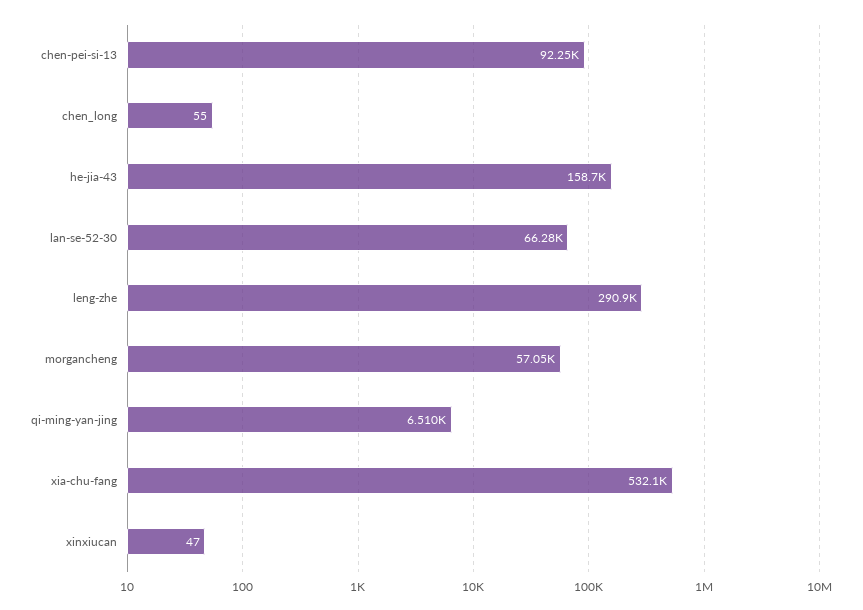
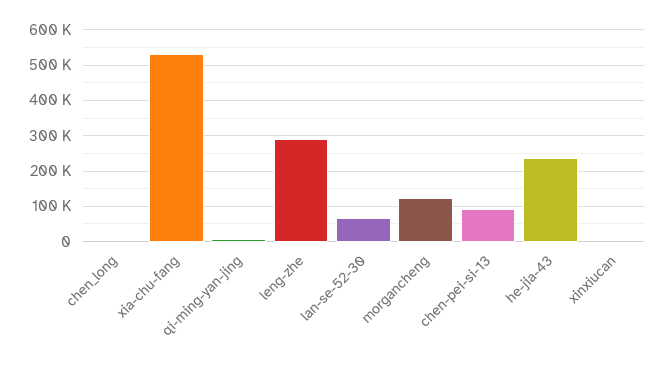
  {
    "chen-pei-si-13": 92250,
    "chen_long": 55,
-   "he-jia-43": 158700,
+   "he-jia-43": 240000,
    "lan-se-52-30": 66280,
    "leng-zhe": 290900,
-   "morgancheng": 57050,
+   "morgancheng": 120000,
    "qi-ming-yan-jing": 6510,
    "xia-chu-fang": 532100,
    "xinxiucan": 47
  }

